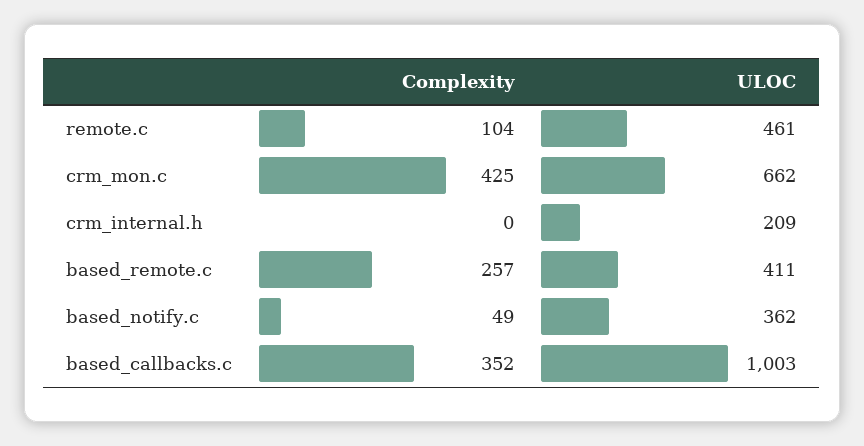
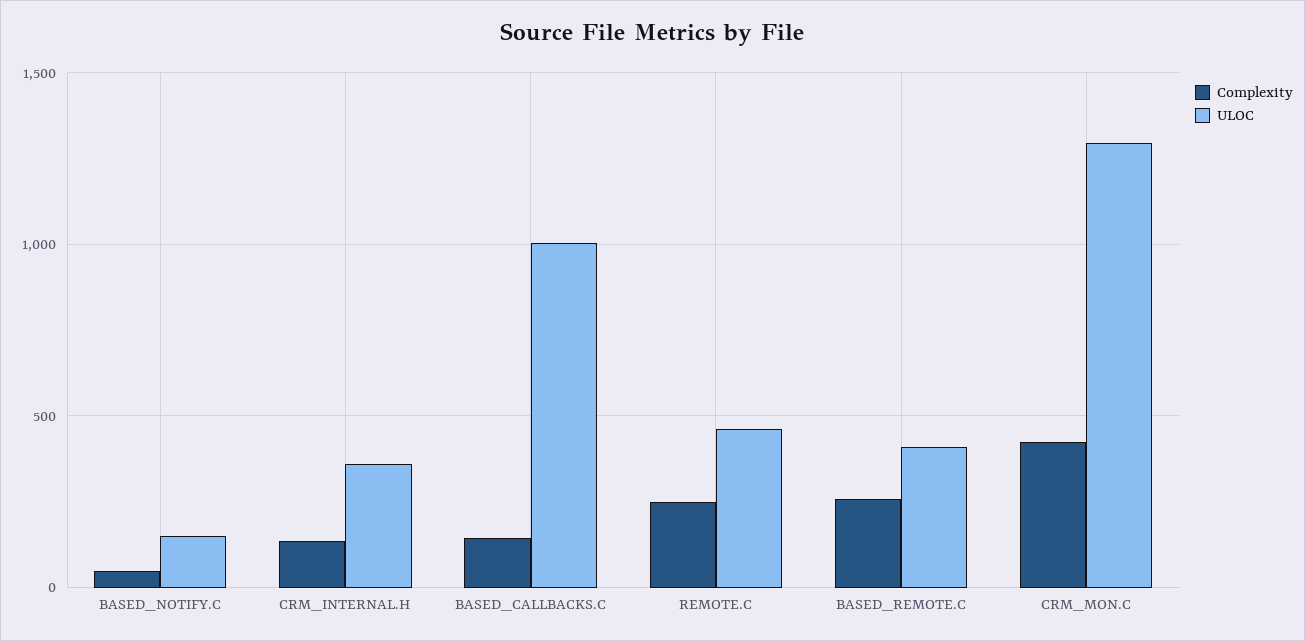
  {
    "Complexity": {
-     "remote.c": 104,
+     "remote.c": 250,
      "crm_mon.c": 425,
-     "crm_internal.h": 0,
+     "crm_internal.h": 150,
      "based_remote.c": 257,
      "based_notify.c": 49,
-     "based_callbacks.c": 352
+     "based_callbacks.c": 150
    },
    "ULOC": {
      "remote.c": 461,
-     "crm_mon.c": 662,
+     "crm_mon.c": 1300,
-     "crm_internal.h": 209,
+     "crm_internal.h": 350,
      "based_remote.c": 411,
-     "based_notify.c": 362,
+     "based_notify.c": 150,
      "based_callbacks.c": 1003
    }
  }

